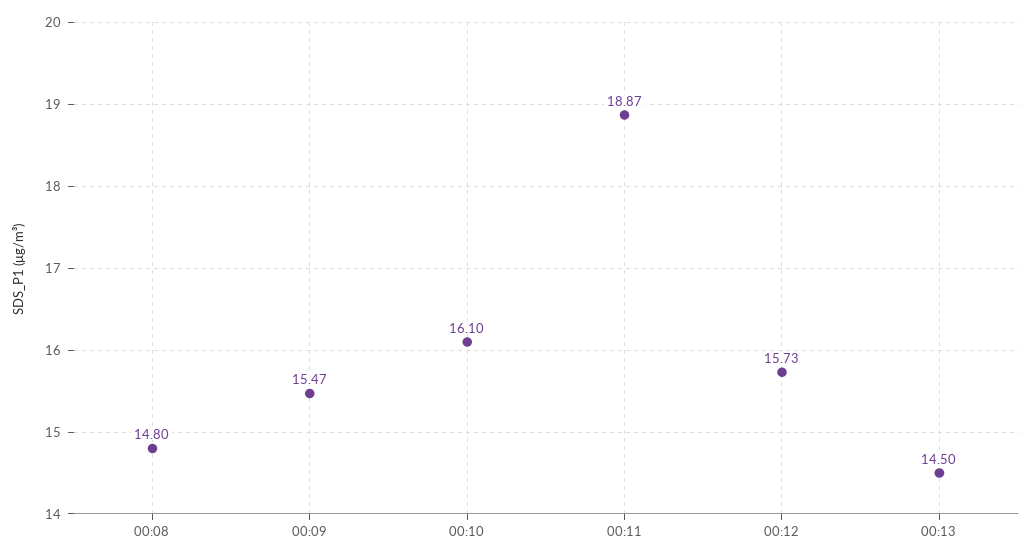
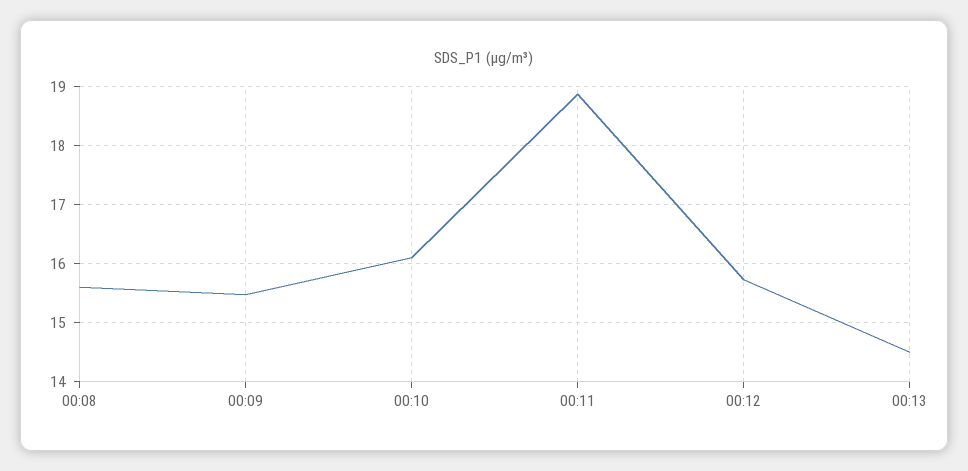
  {
-   "00:08": 14.8,
+   "00:08": 15.6,
    "00:09": 15.47,
    "00:10": 16.1,
    "00:11": 18.87,
    "00:12": 15.73,
    "00:13": 14.5
  }

